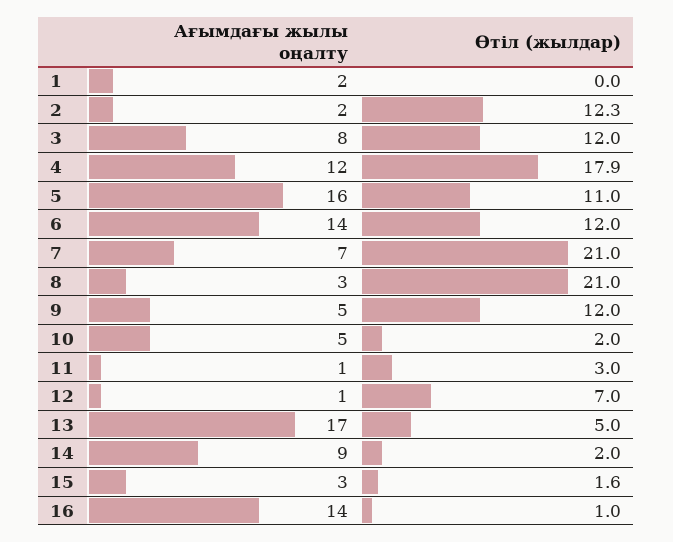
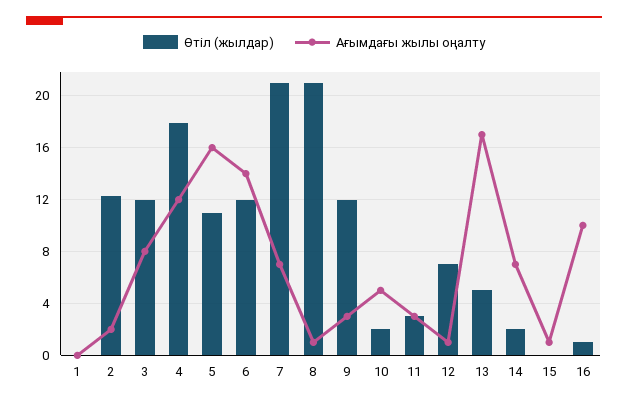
  {
    "Ағымдағы жылы оңалту": {
-     "1": 2,
+     "1": 0,
      "2": 2,
      "3": 8,
      "4": 12,
      "5": 16,
      "6": 14,
      "7": 7,
-     "8": 3,
+     "8": 1,
-     "9": 5,
+     "9": 3,
      "10": 5,
-     "11": 1,
+     "11": 3,
      "12": 1,
      "13": 17,
-     "14": 9,
+     "14": 7,
-     "15": 3,
+     "15": 1,
-     "16": 14
+     "16": 10
    },
    "Өтіл (жылдар)": {
      "1": 0,
      "2": 12.3,
      "3": 12,
      "4": 17.9,
      "5": 11,
      "6": 12,
      "7": 21,
      "8": 21,
      "9": 12,
      "10": 2,
      "11": 3,
      "12": 7,
      "13": 5,
      "14": 2,
-     "15": 1.6,
+     "15": 0,
      "16": 1
    }
  }

